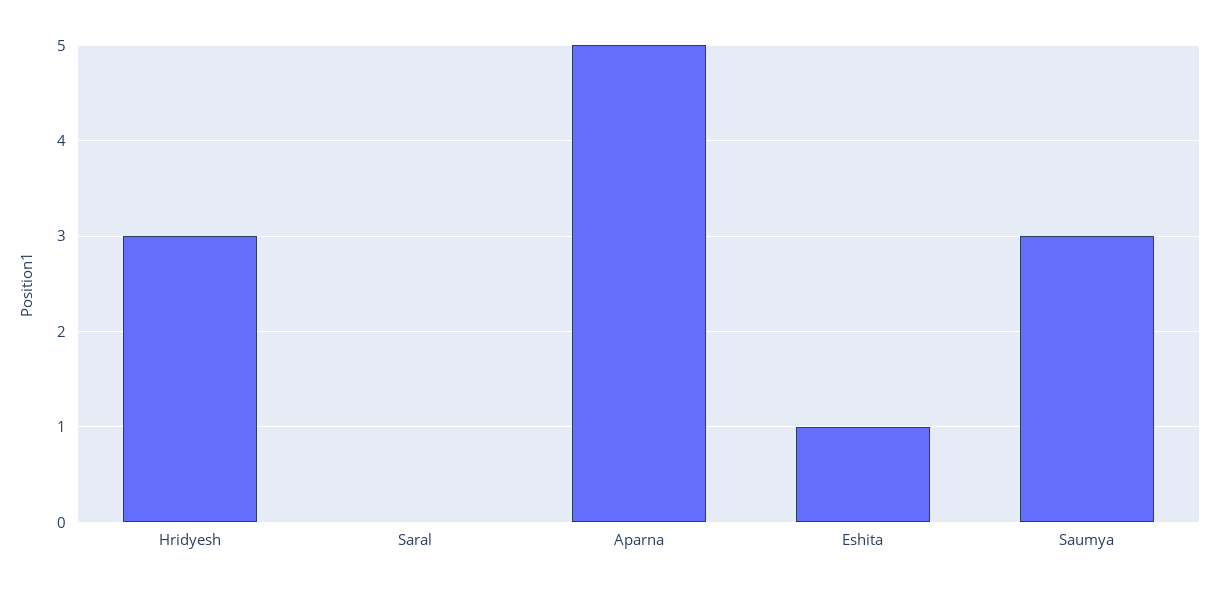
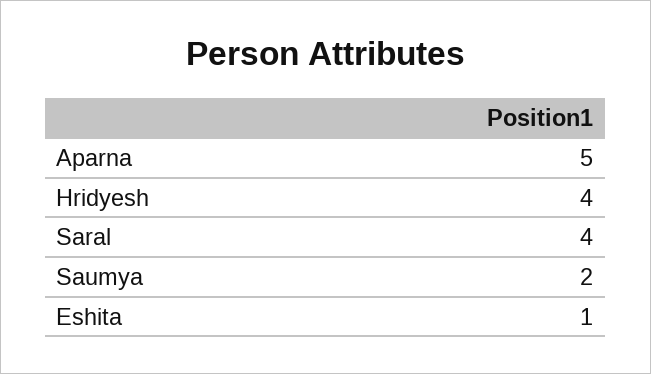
  {
-   "Hridyesh": 3,
+   "Hridyesh": 4,
-   "Saral": 0,
+   "Saral": 4,
    "Aparna": 5,
    "Eshita": 1,
-   "Saumya": 3
+   "Saumya": 2
  }

